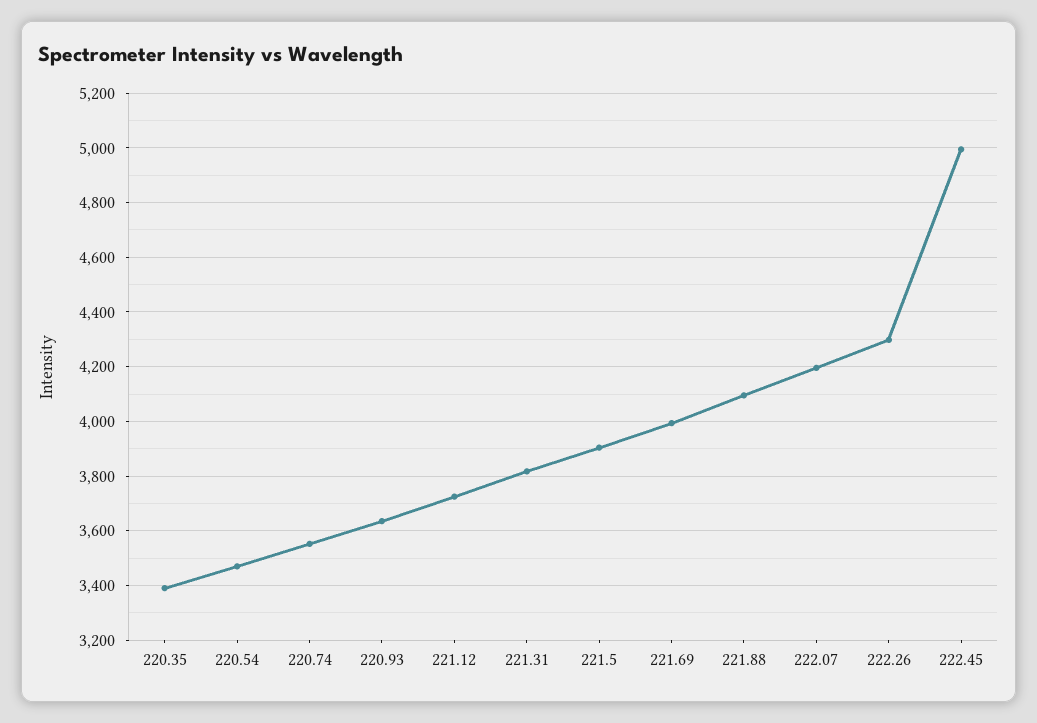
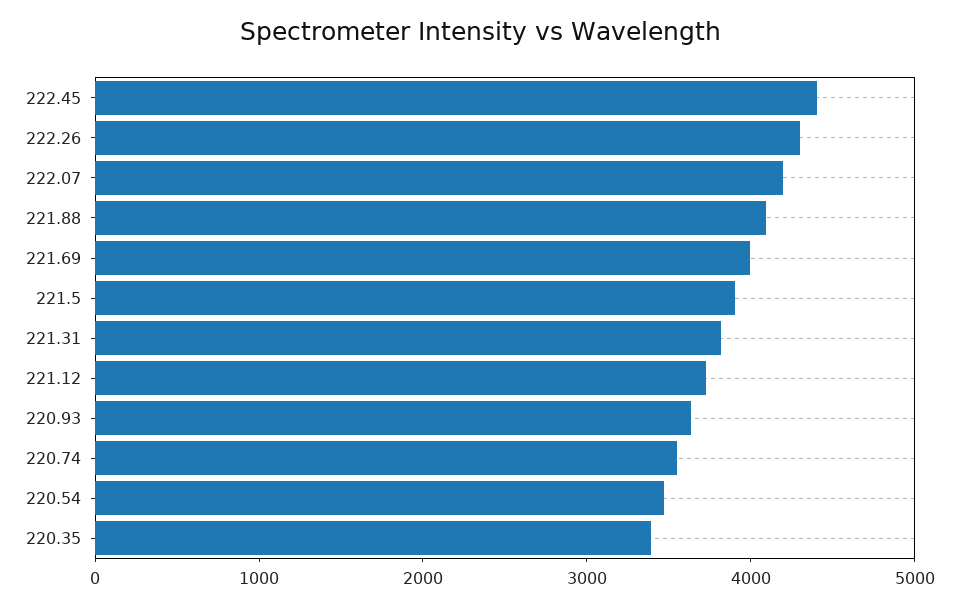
  {
    "220.35": 3400,
    "220.54": 3475,
    "220.74": 3550,
    "220.93": 3625,
    "221.12": 3725,
    "221.31": 3825,
    "221.5": 3900,
    "221.69": 4000,
    "221.88": 4100,
    "222.07": 4200,
    "222.26": 4300,
-   "222.45": 5000
+   "222.45": 4400
  }

